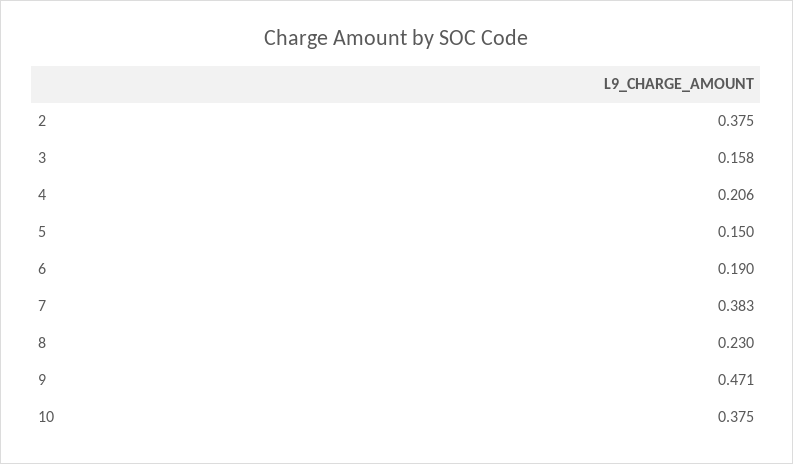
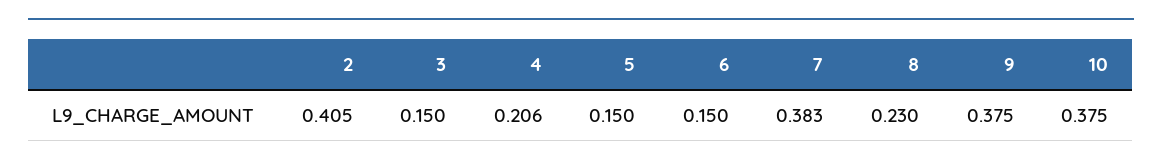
  {
-   "2": 0.375,
+   "2": 0.405,
-   "3": 0.158,
+   "3": 0.15,
    "4": 0.206,
    "5": 0.15,
-   "6": 0.19,
+   "6": 0.15,
    "7": 0.383,
    "8": 0.23,
-   "9": 0.471,
+   "9": 0.375,
    "10": 0.375
  }

